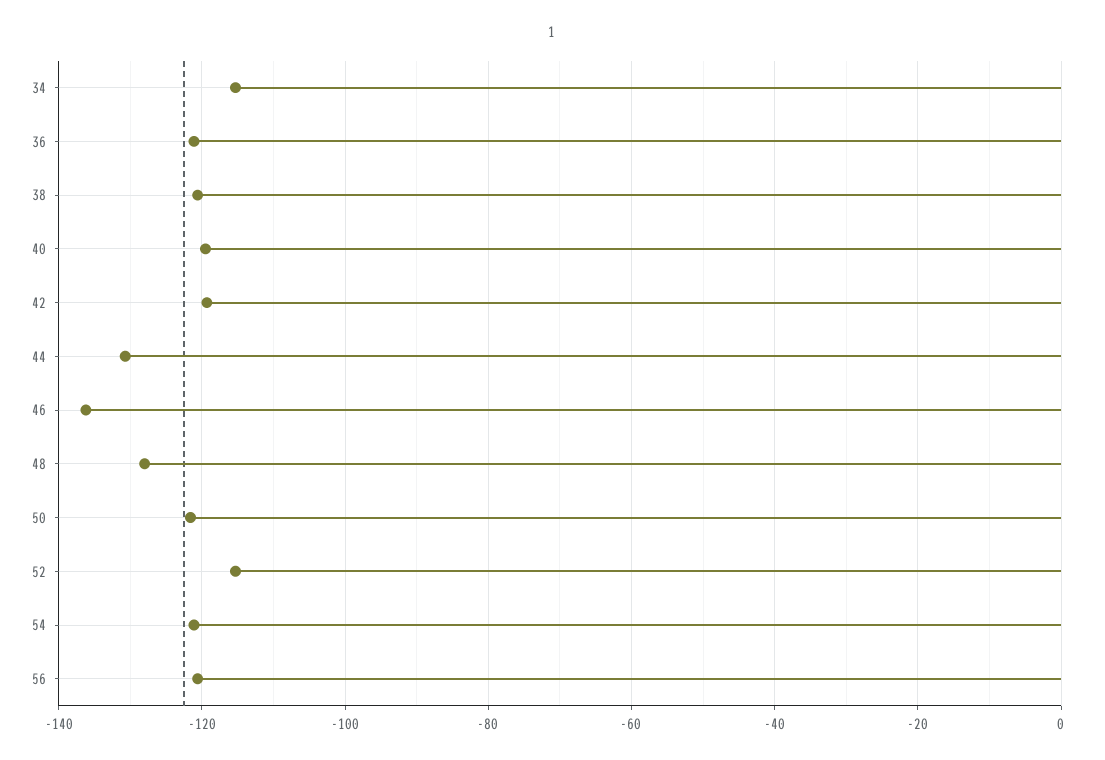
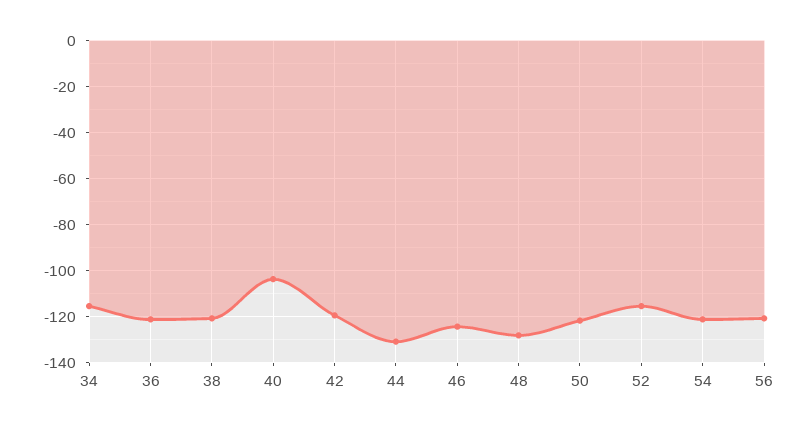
  {
    "34": -116,
    "36": -122,
    "38": -120,
-   "40": -120,
+   "40": -105,
    "42": -120,
    "44": -130,
-   "46": -136,
+   "46": -125,
    "48": -128,
    "50": -122,
    "52": -116,
    "54": -122,
    "56": -120
  }

